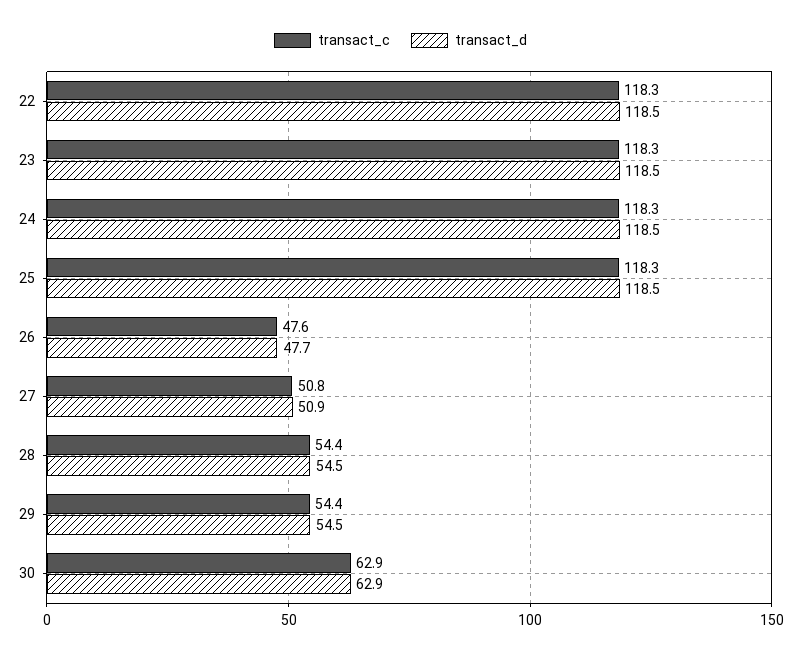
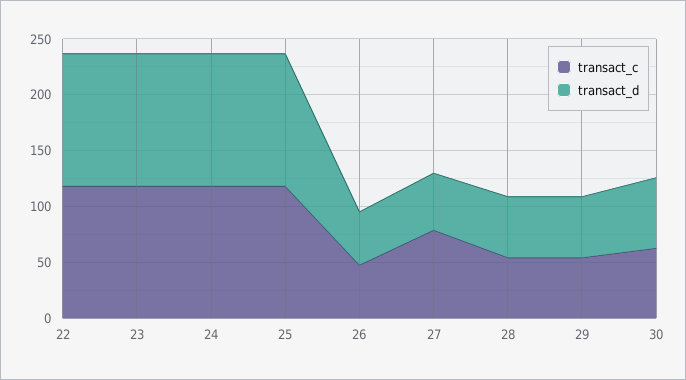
  {
    "transact_c": {
      "22": 118.3,
      "23": 118.3,
      "24": 118.3,
      "25": 118.3,
      "26": 47.6,
-     "27": 50.8,
+     "27": 80,
      "28": 54.4,
      "29": 54.4,
      "30": 62.9
    },
    "transact_d": {
      "22": 118.5,
      "23": 118.5,
      "24": 118.5,
      "25": 118.5,
      "26": 47.7,
      "27": 50.9,
      "28": 54.5,
      "29": 54.5,
      "30": 62.9
    }
  }

